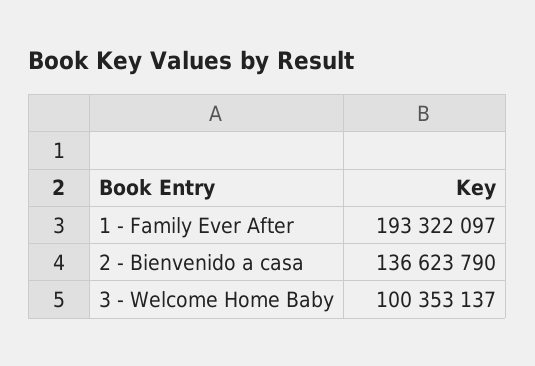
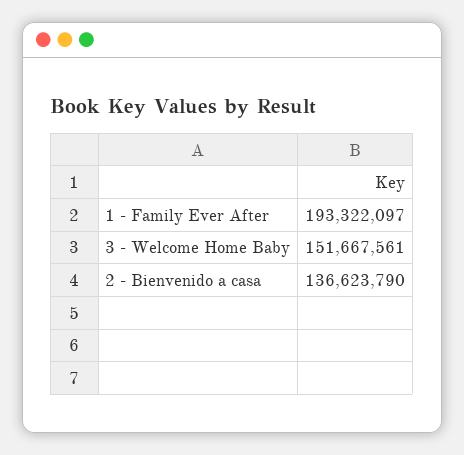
  {
    "1 - Family Ever After": 193322097,
    "2 - Bienvenido a casa": 136623790,
-   "3 - Welcome Home Baby": 100353137
+   "3 - Welcome Home Baby": 151667561
  }

